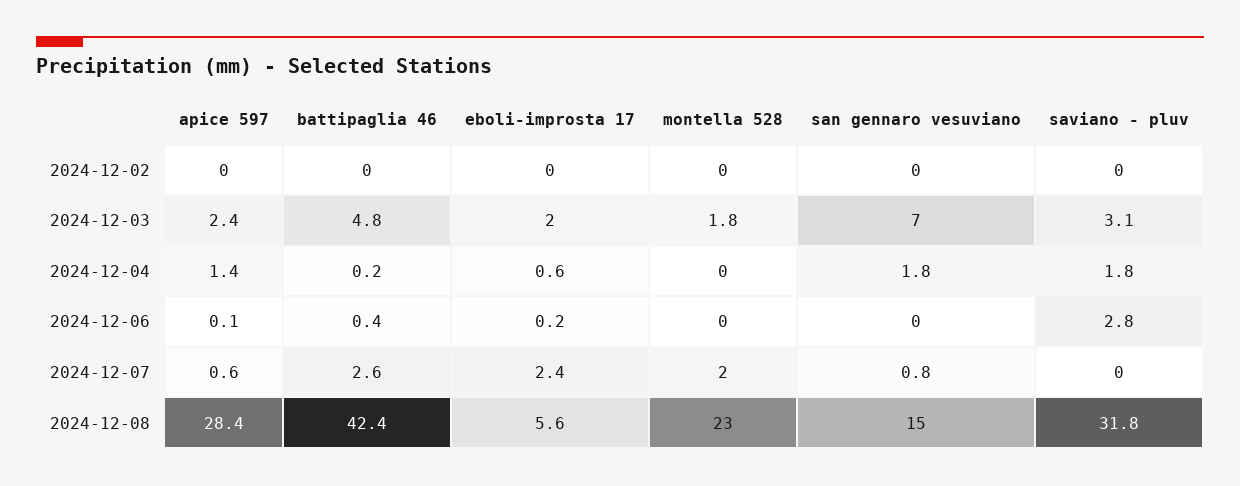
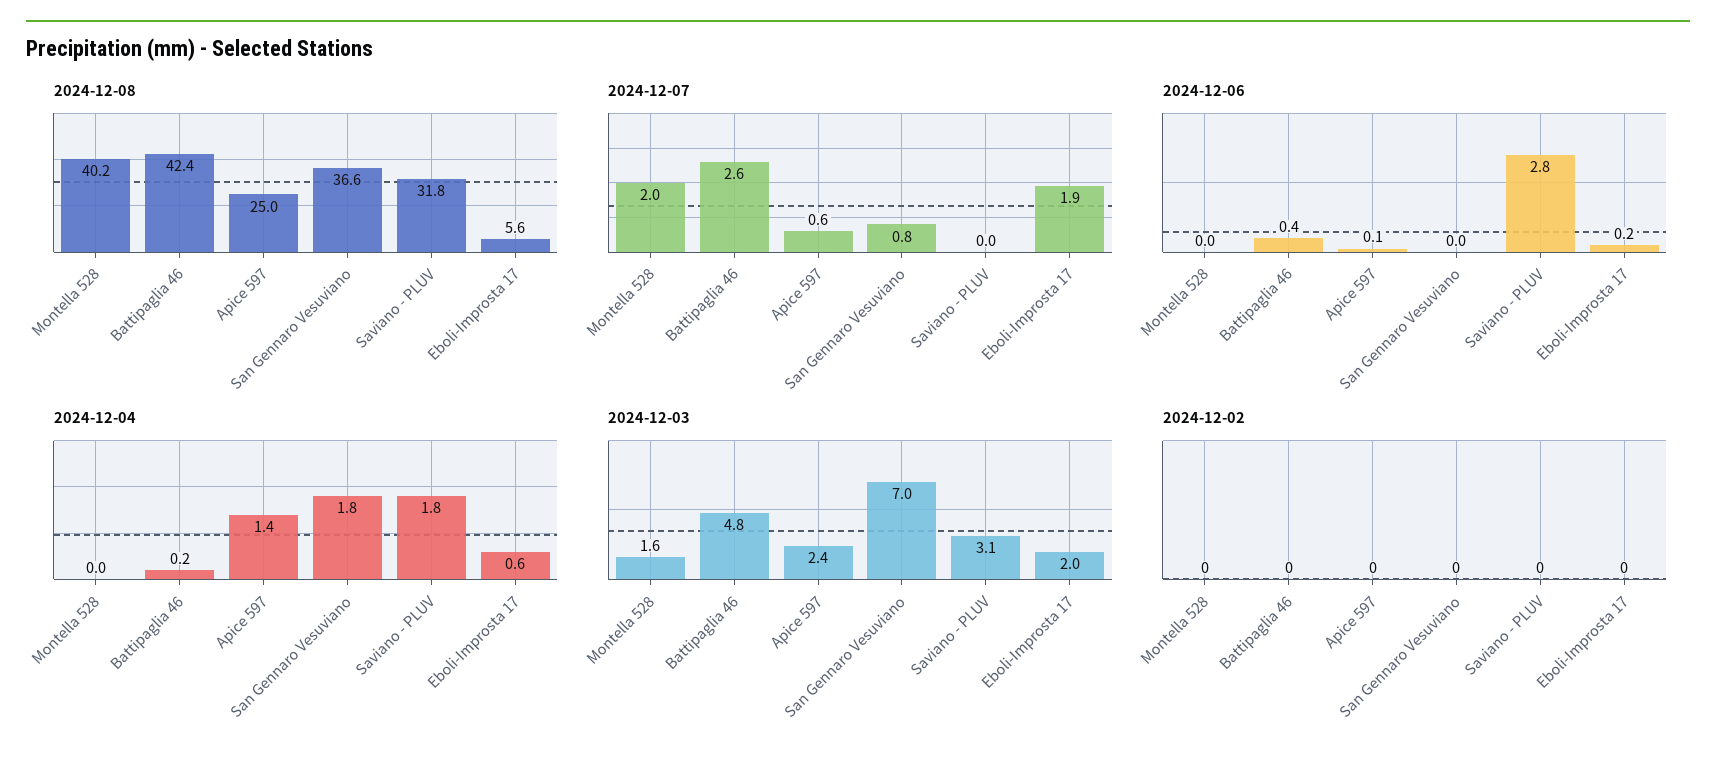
  {
    "2024-12-02": {
      "apice 597": 0,
      "battipaglia 46": 0,
      "eboli-improsta 17": 0,
      "montella 528": 0,
      "san gennaro vesuviano": 0,
      "saviano - pluv": 0
    },
    "2024-12-03": {
      "apice 597": 2.4,
      "battipaglia 46": 4.8,
      "eboli-improsta 17": 2,
-     "montella 528": 1.8,
+     "montella 528": 1.6,
      "san gennaro vesuviano": 7,
      "saviano - pluv": 3.1
    },
    "2024-12-04": {
      "apice 597": 1.4,
      "battipaglia 46": 0.2,
      "eboli-improsta 17": 0.6,
      "montella 528": 0,
      "san gennaro vesuviano": 1.8,
      "saviano - pluv": 1.8
    },
    "2024-12-06": {
      "apice 597": 0.1,
      "battipaglia 46": 0.4,
      "eboli-improsta 17": 0.2,
      "montella 528": 0,
      "san gennaro vesuviano": 0,
      "saviano - pluv": 2.8
    },
    "2024-12-07": {
      "apice 597": 0.6,
      "battipaglia 46": 2.6,
-     "eboli-improsta 17": 2.4,
+     "eboli-improsta 17": 1.9,
      "montella 528": 2,
      "san gennaro vesuviano": 0.8,
      "saviano - pluv": 0
    },
    "2024-12-08": {
-     "apice 597": 28.4,
+     "apice 597": 25,
      "battipaglia 46": 42.4,
      "eboli-improsta 17": 5.6,
-     "montella 528": 23,
+     "montella 528": 40.2,
-     "san gennaro vesuviano": 15,
+     "san gennaro vesuviano": 36.6,
      "saviano - pluv": 31.8
    }
  }

